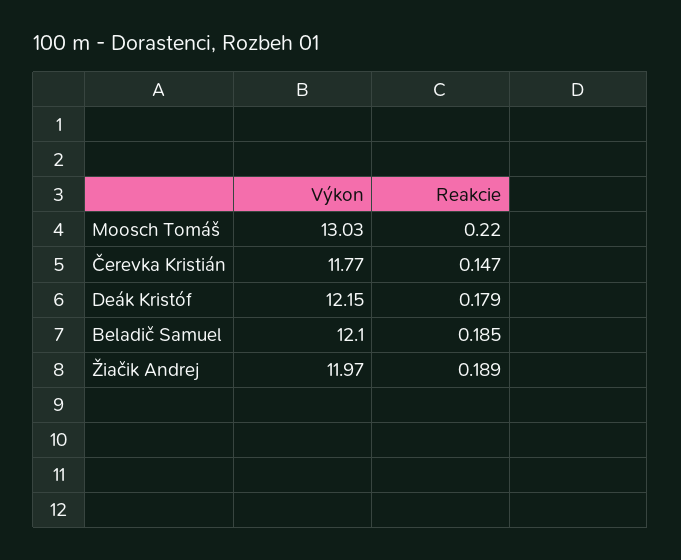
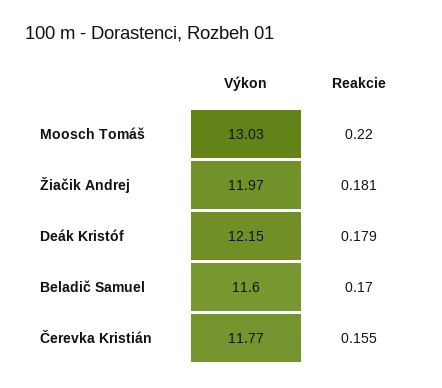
  {
    "Výkon": {
      "Moosch Tomáš": 13.03,
      "Čerevka Kristián": 11.77,
      "Deák Kristóf": 12.15,
-     "Beladič Samuel": 12.1,
+     "Beladič Samuel": 11.6,
      "Žiačik Andrej": 11.97
    },
    "Reakcie": {
      "Moosch Tomáš": 0.22,
-     "Čerevka Kristián": 0.147,
+     "Čerevka Kristián": 0.155,
      "Deák Kristóf": 0.179,
-     "Beladič Samuel": 0.185,
+     "Beladič Samuel": 0.17,
-     "Žiačik Andrej": 0.189
+     "Žiačik Andrej": 0.181
    }
  }

